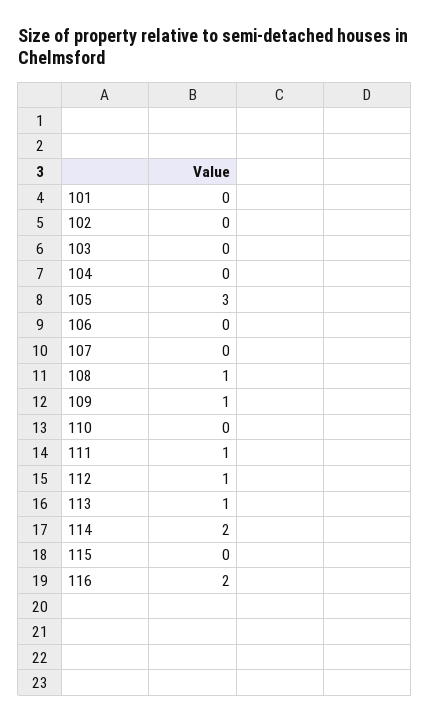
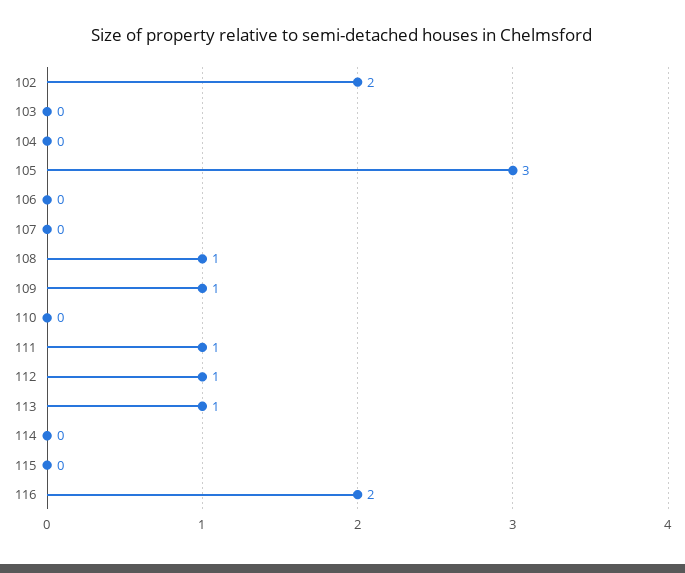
  {
-   "101": 0,
-   "102": 0,
+   "102": 2,
    "103": 0,
    "104": 0,
    "105": 3,
    "106": 0,
    "107": 0,
    "108": 1,
    "109": 1,
    "110": 0,
    "111": 1,
    "112": 1,
    "113": 1,
-   "114": 2,
+   "114": 0,
    "115": 0,
    "116": 2
  }

